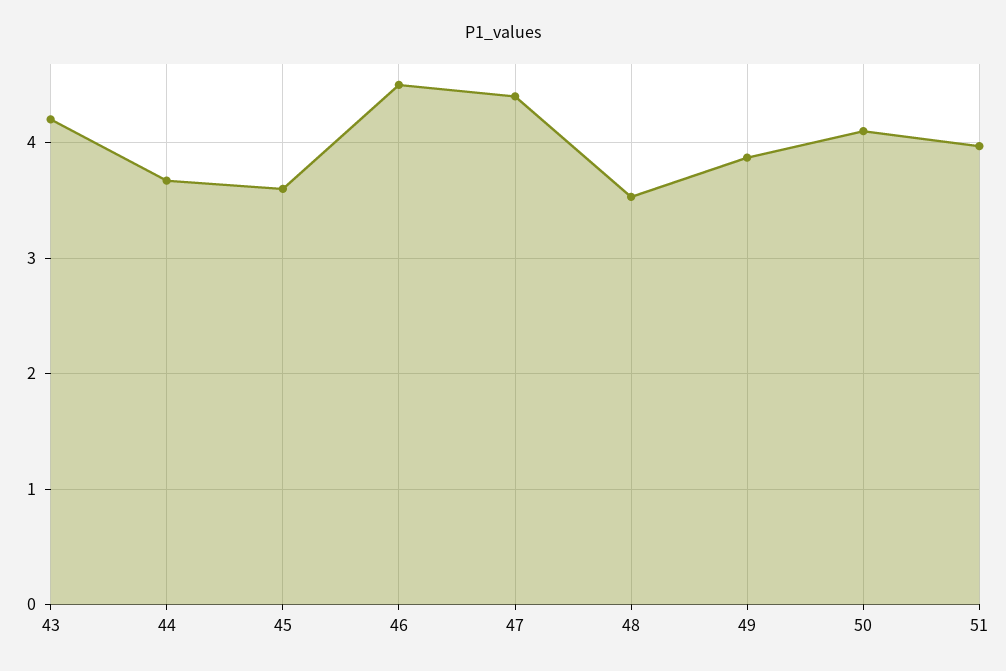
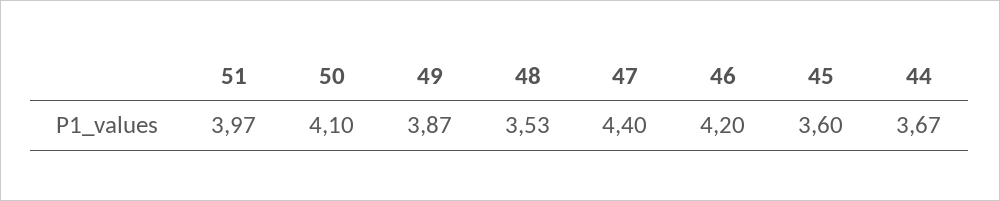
  {
-   "43": 4.2,
    "44": 3.67,
    "45": 3.6,
-   "46": 4.5,
+   "46": 4.2,
    "47": 4.4,
    "48": 3.53,
    "49": 3.87,
    "50": 4.1,
    "51": 3.97
  }

